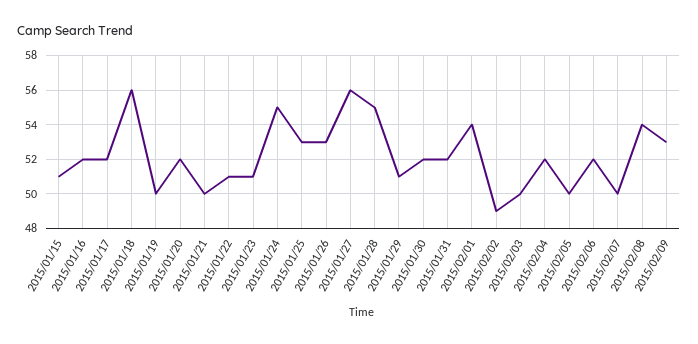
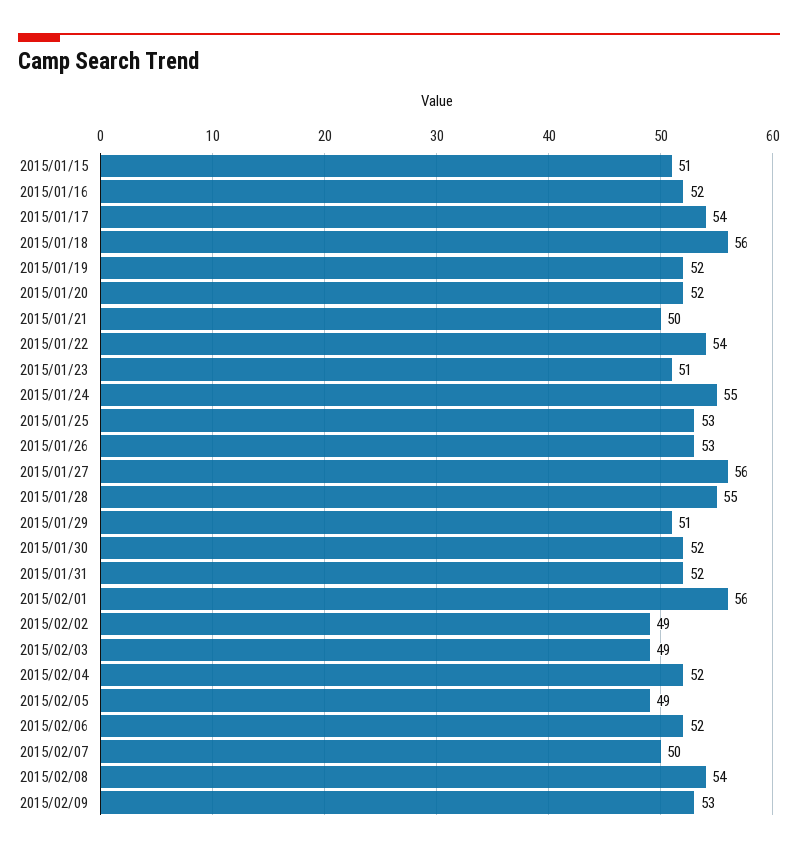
  {
    "2015/01/15": 51,
    "2015/01/16": 52,
-   "2015/01/17": 52,
+   "2015/01/17": 54,
    "2015/01/18": 56,
-   "2015/01/19": 50,
+   "2015/01/19": 52,
    "2015/01/20": 52,
    "2015/01/21": 50,
-   "2015/01/22": 51,
+   "2015/01/22": 54,
    "2015/01/23": 51,
    "2015/01/24": 55,
    "2015/01/25": 53,
    "2015/01/26": 53,
    "2015/01/27": 56,
    "2015/01/28": 55,
    "2015/01/29": 51,
    "2015/01/30": 52,
    "2015/01/31": 52,
-   "2015/02/01": 54,
+   "2015/02/01": 56,
    "2015/02/02": 49,
-   "2015/02/03": 50,
+   "2015/02/03": 49,
    "2015/02/04": 52,
-   "2015/02/05": 50,
+   "2015/02/05": 49,
    "2015/02/06": 52,
    "2015/02/07": 50,
    "2015/02/08": 54,
    "2015/02/09": 53
  }

